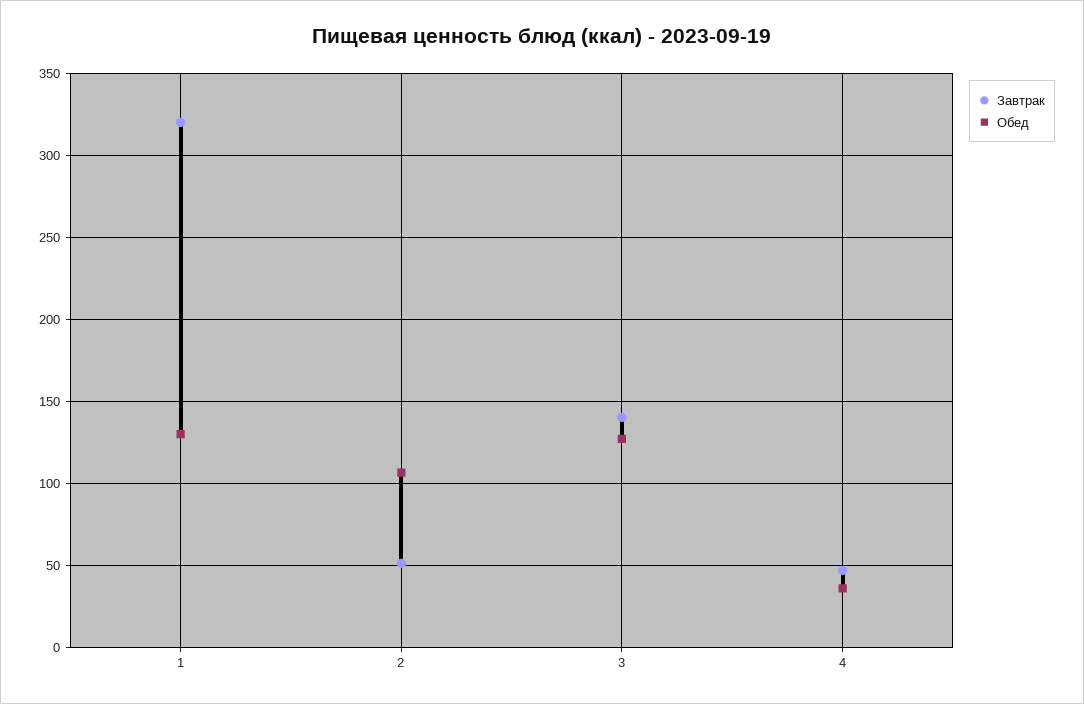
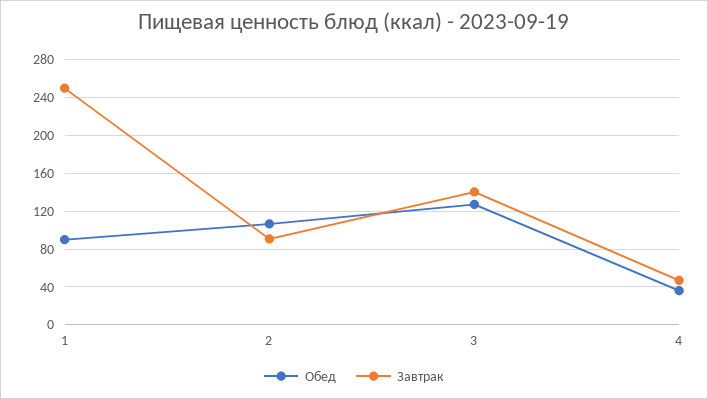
  {
    "Завтрак": {
-     "1": 320,
+     "1": 250,
-     "2": 50,
+     "2": 90,
      "3": 140,
      "4": 45
    },
    "Обед": {
-     "1": 130,
+     "1": 90,
      "2": 105,
      "3": 125,
      "4": 35
    }
  }

